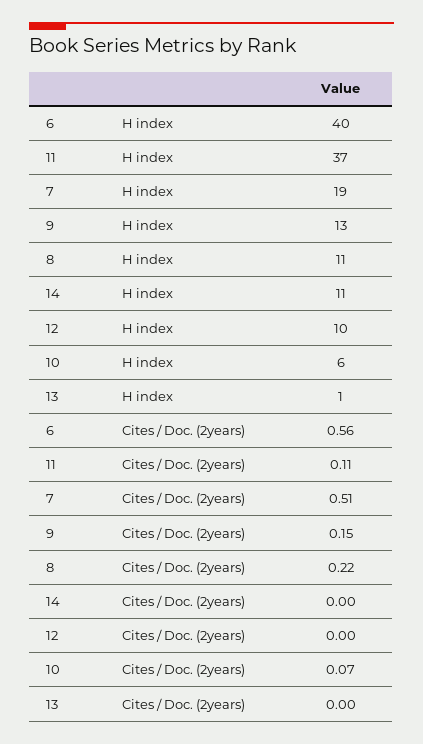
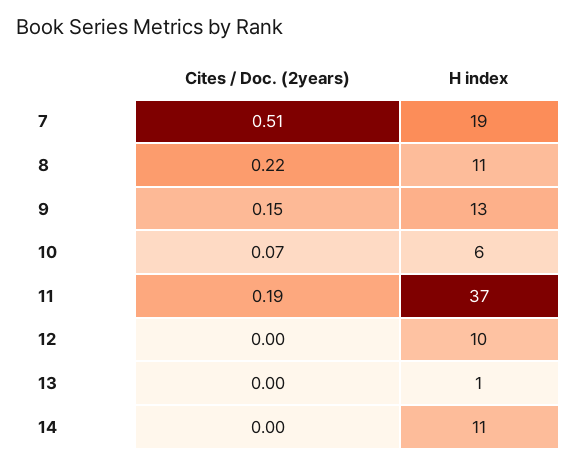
  {
-   "6": {
-     "H index": 40,
-     "Cites / Doc. (2years)": 0.56
-   },
    "11": {
      "H index": 37,
-     "Cites / Doc. (2years)": 0.11
+     "Cites / Doc. (2years)": 0.19
    },
    "7": {
      "H index": 19,
      "Cites / Doc. (2years)": 0.51
    },
    "9": {
      "H index": 13,
      "Cites / Doc. (2years)": 0.15
    },
    "8": {
      "H index": 11,
      "Cites / Doc. (2years)": 0.22
    },
    "14": {
      "H index": 11,
      "Cites / Doc. (2years)": 0
    },
    "12": {
      "H index": 10,
      "Cites / Doc. (2years)": 0
    },
    "10": {
      "H index": 6,
      "Cites / Doc. (2years)": 0.07
    },
    "13": {
      "H index": 1,
      "Cites / Doc. (2years)": 0
    }
  }

